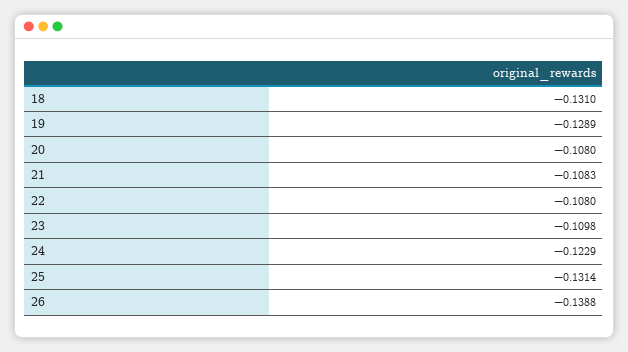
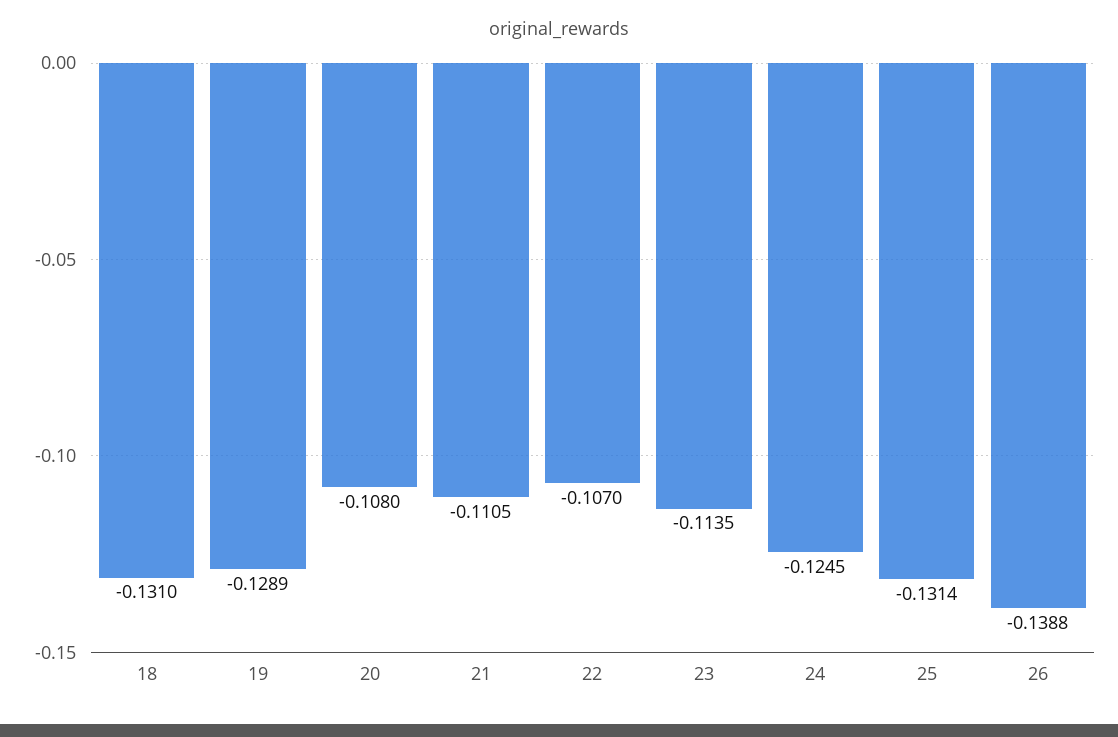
  {
    "18": -0.131,
    "19": -0.1289,
    "20": -0.108,
-   "21": -0.1083,
+   "21": -0.1105,
-   "22": -0.108,
+   "22": -0.107,
-   "23": -0.1098,
+   "23": -0.1135,
-   "24": -0.1229,
+   "24": -0.1245,
    "25": -0.1314,
    "26": -0.1388
  }

